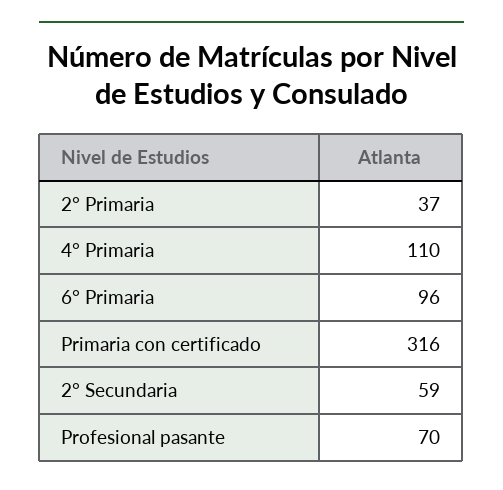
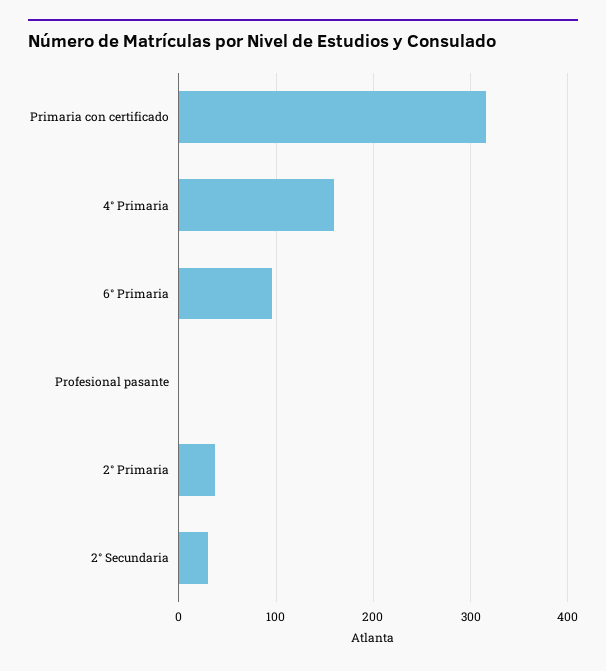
  {
    "2° Primaria": 37,
-   "4° Primaria": 110,
+   "4° Primaria": 160,
    "6° Primaria": 96,
    "Primaria con certificado": 316,
-   "2° Secundaria": 59,
+   "2° Secundaria": 30,
-   "Profesional pasante": 70
+   "Profesional pasante": 0
  }

